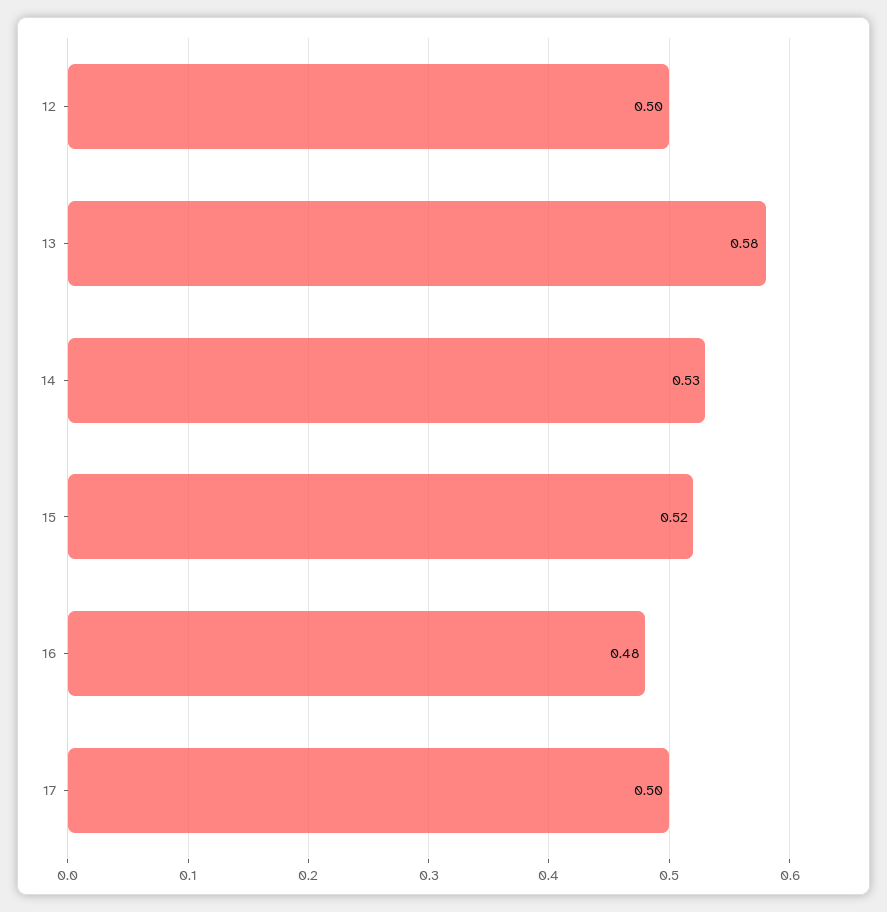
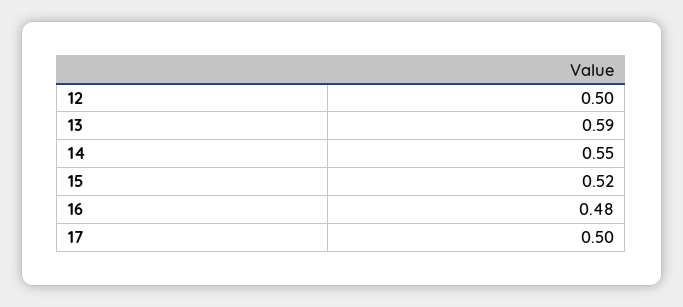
  {
    "12": 0.5,
-   "13": 0.58,
+   "13": 0.59,
-   "14": 0.53,
+   "14": 0.55,
    "15": 0.52,
    "16": 0.48,
    "17": 0.5
  }

